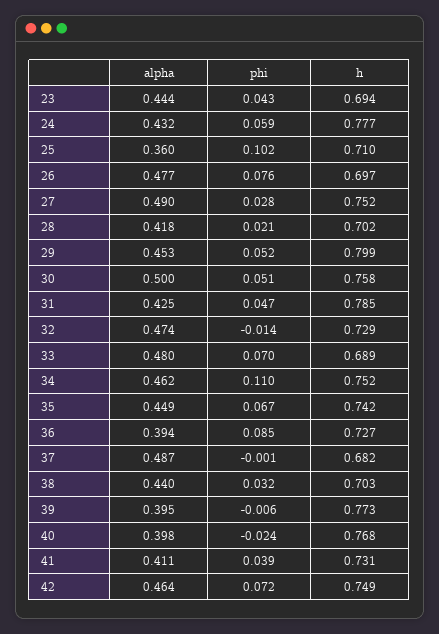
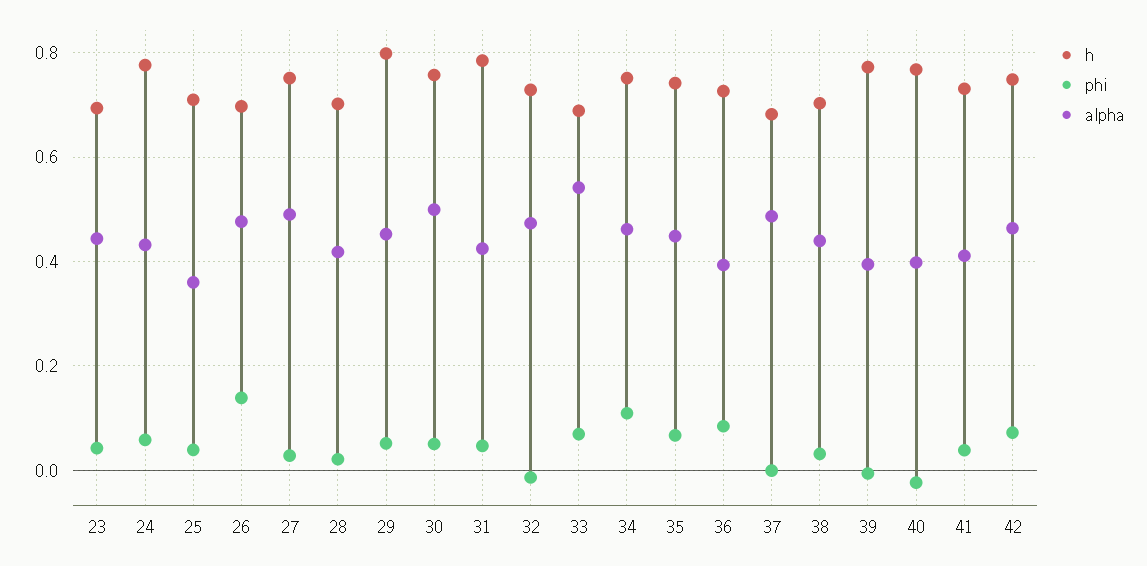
  {
    "alpha": {
      "23": 0.444,
      "24": 0.432,
      "25": 0.36,
      "26": 0.477,
      "27": 0.49,
      "28": 0.418,
      "29": 0.453,
      "30": 0.5,
      "31": 0.425,
      "32": 0.474,
-     "33": 0.48,
+     "33": 0.54,
      "34": 0.462,
      "35": 0.449,
      "36": 0.394,
      "37": 0.487,
      "38": 0.44,
      "39": 0.395,
      "40": 0.398,
      "41": 0.411,
      "42": 0.464
    },
    "phi": {
      "23": 0.043,
      "24": 0.059,
-     "25": 0.102,
+     "25": 0.04,
-     "26": 0.076,
+     "26": 0.14,
      "27": 0.028,
      "28": 0.021,
      "29": 0.052,
      "30": 0.051,
      "31": 0.047,
      "32": -0.014,
      "33": 0.07,
      "34": 0.11,
      "35": 0.067,
      "36": 0.085,
      "37": -0.001,
      "38": 0.032,
      "39": -0.006,
      "40": -0.024,
      "41": 0.039,
      "42": 0.072
    },
    "h": {
      "23": 0.694,
      "24": 0.777,
      "25": 0.71,
      "26": 0.697,
      "27": 0.752,
      "28": 0.702,
      "29": 0.799,
      "30": 0.758,
      "31": 0.785,
      "32": 0.729,
      "33": 0.689,
      "34": 0.752,
      "35": 0.742,
      "36": 0.727,
      "37": 0.682,
      "38": 0.703,
      "39": 0.773,
      "40": 0.768,
      "41": 0.731,
      "42": 0.749
    }
  }

